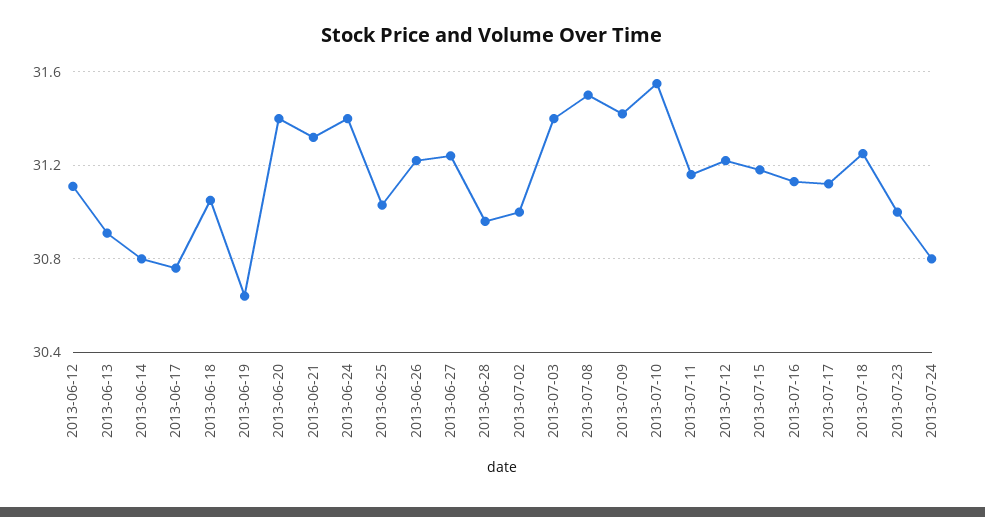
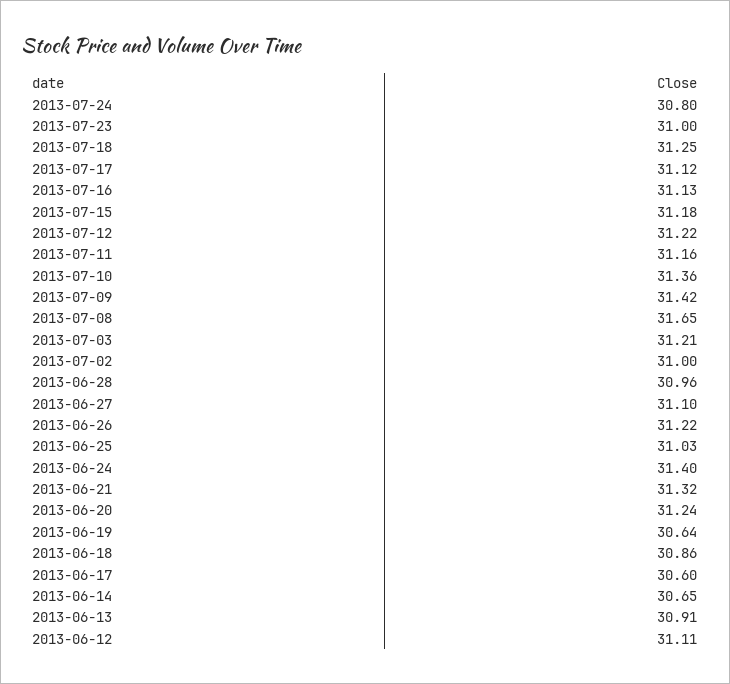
  {
    "2013-06-12": 31.11,
    "2013-06-13": 30.91,
-   "2013-06-14": 30.8,
+   "2013-06-14": 30.65,
-   "2013-06-17": 30.75,
+   "2013-06-17": 30.6,
-   "2013-06-18": 31.05,
+   "2013-06-18": 30.86,
    "2013-06-19": 30.64,
-   "2013-06-20": 31.4,
+   "2013-06-20": 31.24,
    "2013-06-21": 31.32,
    "2013-06-24": 31.4,
    "2013-06-25": 31.03,
    "2013-06-26": 31.22,
-   "2013-06-27": 31.25,
+   "2013-06-27": 31.1,
    "2013-06-28": 30.96,
    "2013-07-02": 31,
-   "2013-07-03": 31.4,
+   "2013-07-03": 31.21,
-   "2013-07-08": 31.5,
+   "2013-07-08": 31.65,
    "2013-07-09": 31.42,
-   "2013-07-10": 31.55,
+   "2013-07-10": 31.36,
    "2013-07-11": 31.16,
    "2013-07-12": 31.22,
    "2013-07-15": 31.18,
    "2013-07-16": 31.13,
    "2013-07-17": 31.12,
    "2013-07-18": 31.25,
    "2013-07-23": 31,
    "2013-07-24": 30.8
  }

